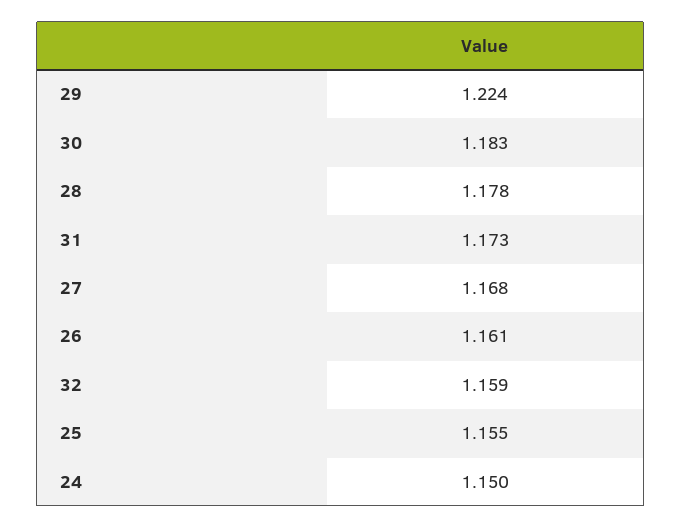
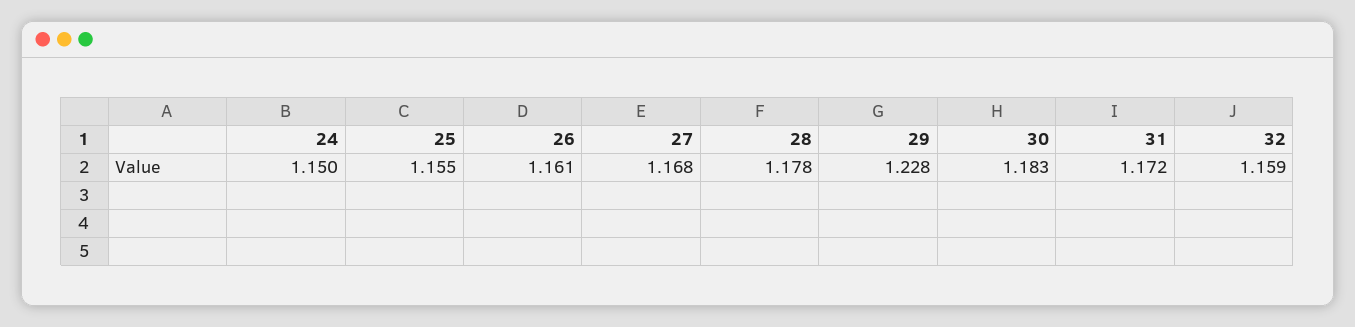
  {
-   "29": 1.224,
+   "29": 1.228,
    "30": 1.183,
    "28": 1.178,
-   "31": 1.173,
+   "31": 1.172,
    "27": 1.168,
    "26": 1.161,
    "32": 1.159,
    "25": 1.155,
    "24": 1.15
  }

